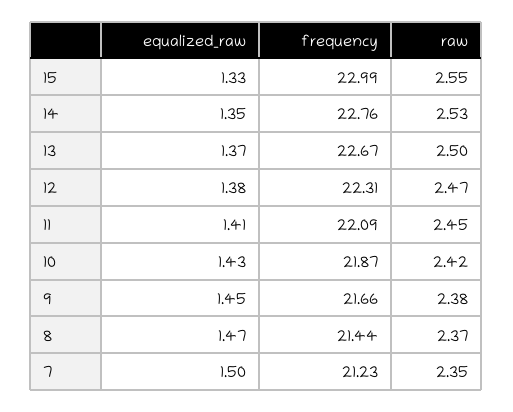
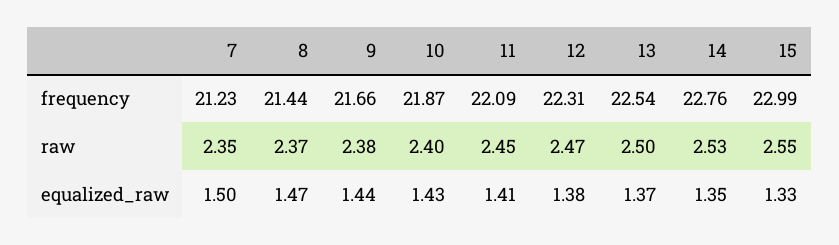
  {
    "equalized_raw": {
      "15": 1.33,
      "14": 1.35,
      "13": 1.37,
      "12": 1.38,
      "11": 1.41,
      "10": 1.43,
-     "9": 1.45,
+     "9": 1.44,
      "8": 1.47,
      "7": 1.5
    },
    "frequency": {
      "15": 22.99,
      "14": 22.76,
-     "13": 22.67,
+     "13": 22.54,
      "12": 22.31,
      "11": 22.09,
      "10": 21.87,
      "9": 21.66,
      "8": 21.44,
      "7": 21.23
    },
    "raw": {
      "15": 2.55,
      "14": 2.53,
      "13": 2.5,
      "12": 2.47,
      "11": 2.45,
-     "10": 2.42,
+     "10": 2.4,
      "9": 2.38,
      "8": 2.37,
      "7": 2.35
    }
  }

